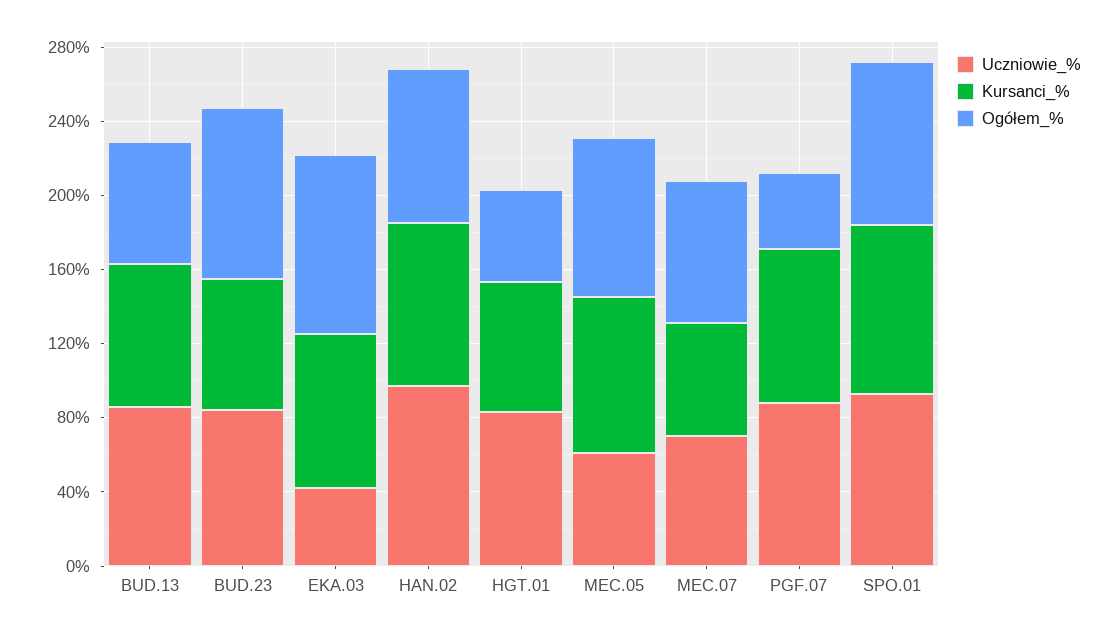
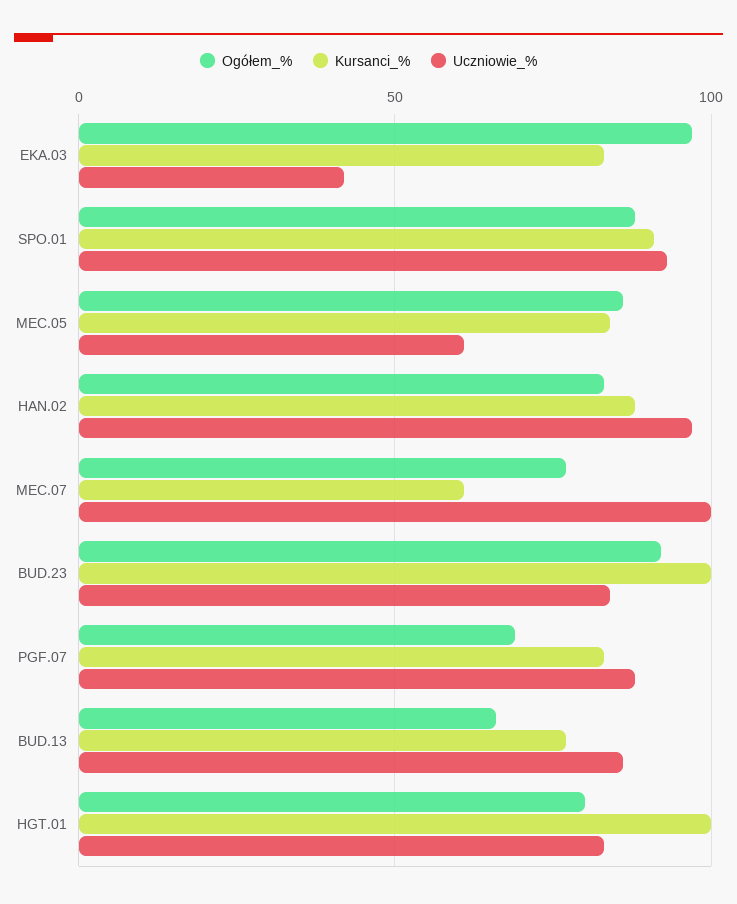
  {
    "Uczniowie_%": {
      "BUD.13": 85,
      "BUD.23": 85,
      "EKA.03": 40,
      "HAN.02": 95,
      "HGT.01": 85,
      "MEC.05": 60,
-     "MEC.07": 70,
+     "MEC.07": 100,
      "PGF.07": 90,
      "SPO.01": 95
    },
    "Kursanci_%": {
      "BUD.13": 75,
-     "BUD.23": 70,
+     "BUD.23": 100,
      "EKA.03": 85,
      "HAN.02": 90,
-     "HGT.01": 70,
+     "HGT.01": 100,
      "MEC.05": 85,
      "MEC.07": 60,
      "PGF.07": 85,
      "SPO.01": 90
    },
    "Ogółem_%": {
      "BUD.13": 65,
      "BUD.23": 90,
      "EKA.03": 95,
      "HAN.02": 85,
-     "HGT.01": 50,
+     "HGT.01": 80,
      "MEC.05": 85,
      "MEC.07": 75,
-     "PGF.07": 40,
+     "PGF.07": 70,
      "SPO.01": 90
    }
  }

